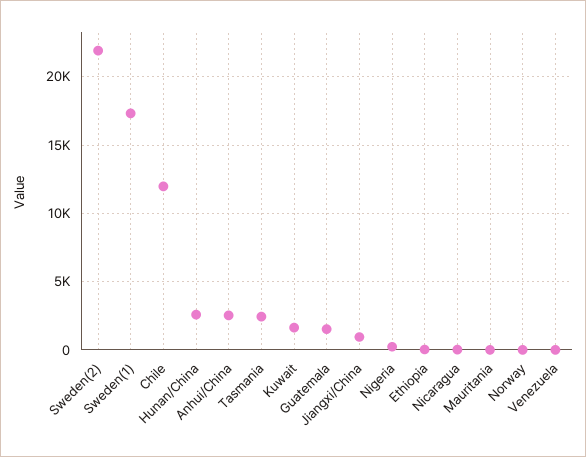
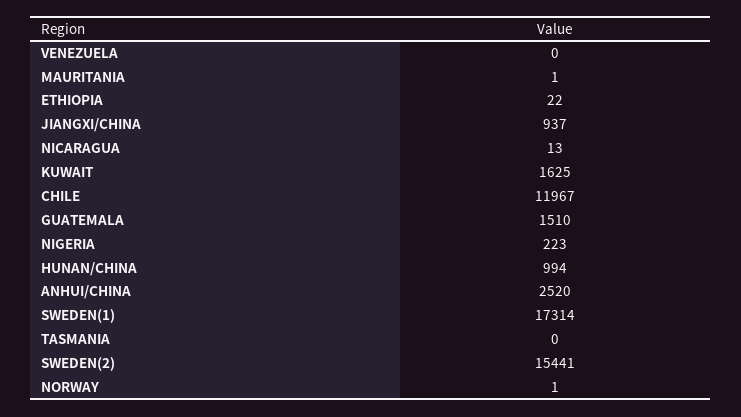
  {
-   "Sweden(2)": 22000,
+   "Sweden(2)": 15441,
    "Sweden(1)": 17314,
    "Chile": 11967,
-   "Hunan/China": 2500,
+   "Hunan/China": 994,
    "Anhui/China": 2520,
-   "Tasmania": 2500,
+   "Tasmania": 0,
    "Kuwait": 1625,
    "Guatemala": 1510,
    "Jiangxi/China": 937,
    "Nigeria": 223,
    "Ethiopia": 22,
    "Nicaragua": 13,
    "Mauritania": 1,
    "Norway": 1,
    "Venezuela": 0
  }

